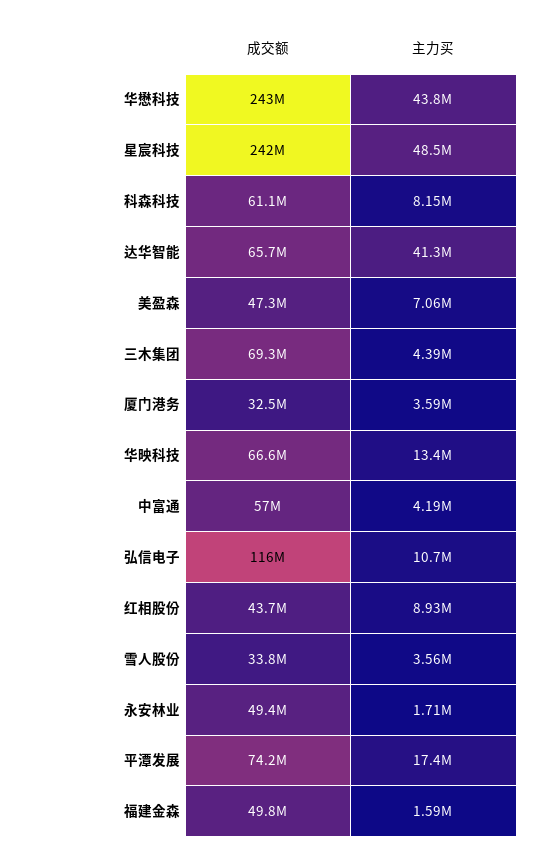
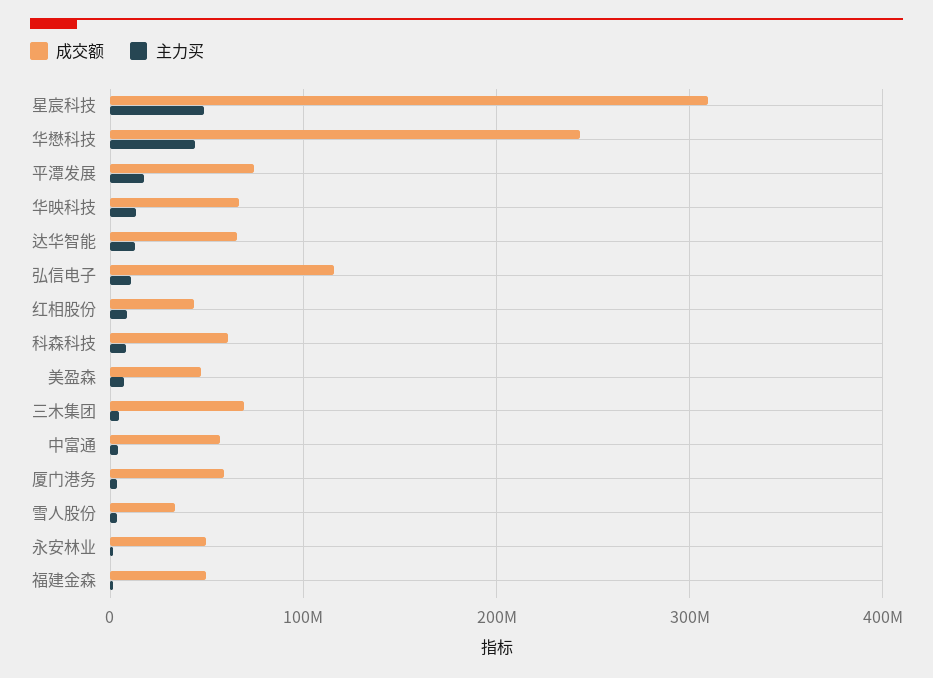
  {
    "成交额": {
      "华懋科技": 243000000,
-     "星宸科技": 242000000,
+     "星宸科技": 310000000,
      "科森科技": 61100000,
      "达华智能": 65700000,
      "美盈森": 47300000,
      "三木集团": 69300000,
-     "厦门港务": 32500000,
+     "厦门港务": 60000000,
      "华映科技": 66600000,
      "中富通": 57000000,
      "弘信电子": 116000000,
      "红相股份": 43700000,
      "雪人股份": 33800000,
      "永安林业": 49400000,
      "平潭发展": 74200000,
      "福建金森": 49800000
    },
    "主力买": {
      "华懋科技": 43800000,
      "星宸科技": 48500000,
      "科森科技": 8150000,
-     "达华智能": 41300000,
+     "达华智能": 10000000,
      "美盈森": 7060000,
      "三木集团": 4390000,
      "厦门港务": 3590000,
      "华映科技": 13400000,
      "中富通": 4190000,
      "弘信电子": 10700000,
      "红相股份": 8930000,
      "雪人股份": 3560000,
      "永安林业": 1710000,
      "平潭发展": 17400000,
      "福建金森": 1590000
    }
  }

